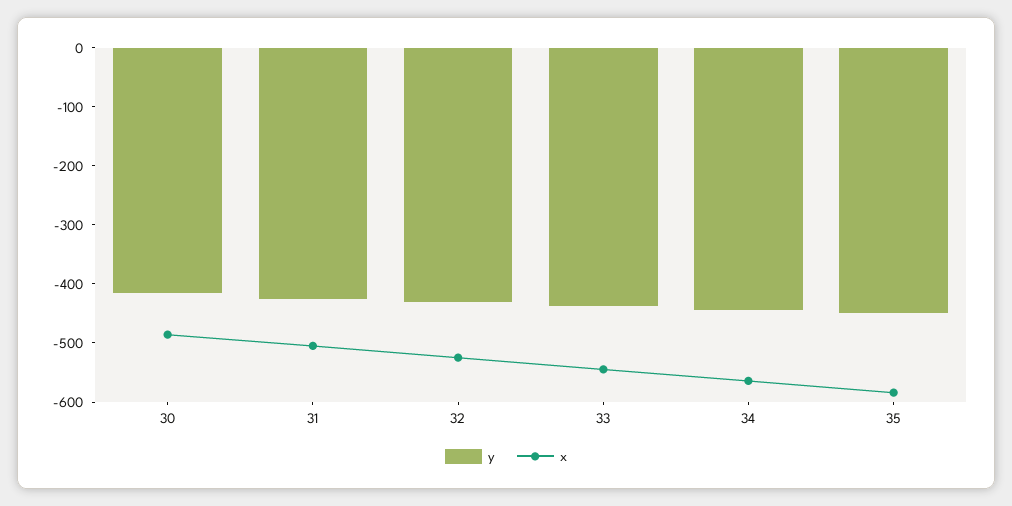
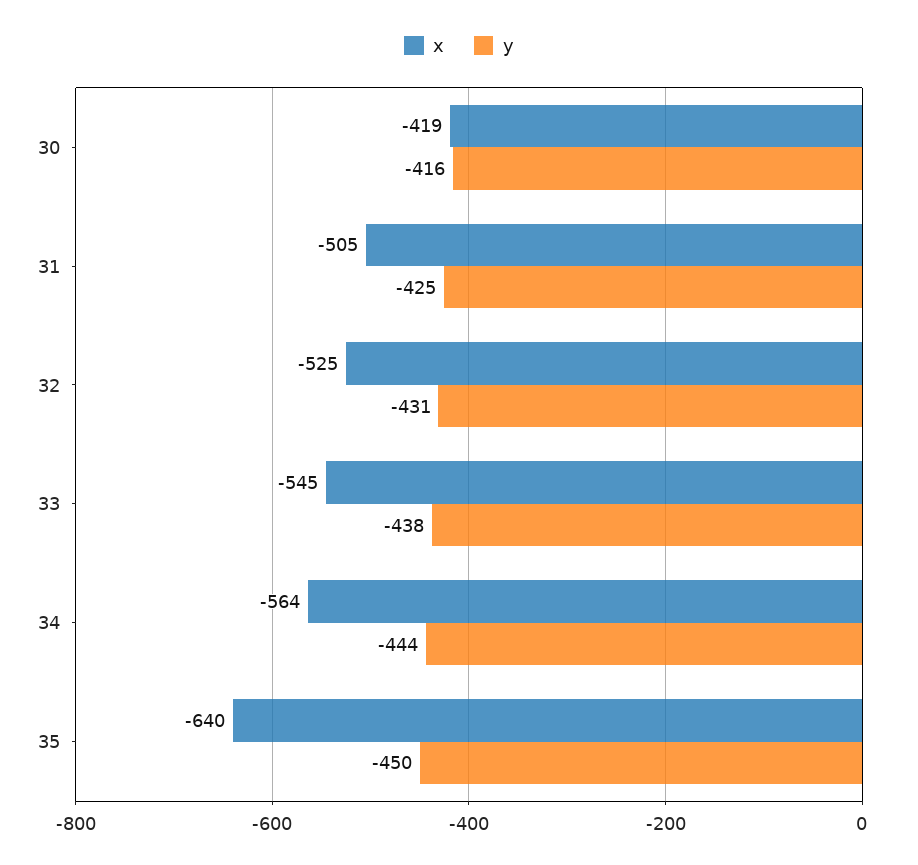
  {
    "y": {
      "30": -416,
      "31": -425,
      "32": -431,
      "33": -438,
      "34": -444,
      "35": -450
    },
    "x": {
-     "30": -480,
+     "30": -419,
      "31": -505,
      "32": -525,
      "33": -545,
      "34": -564,
-     "35": -580
+     "35": -640
    }
  }

